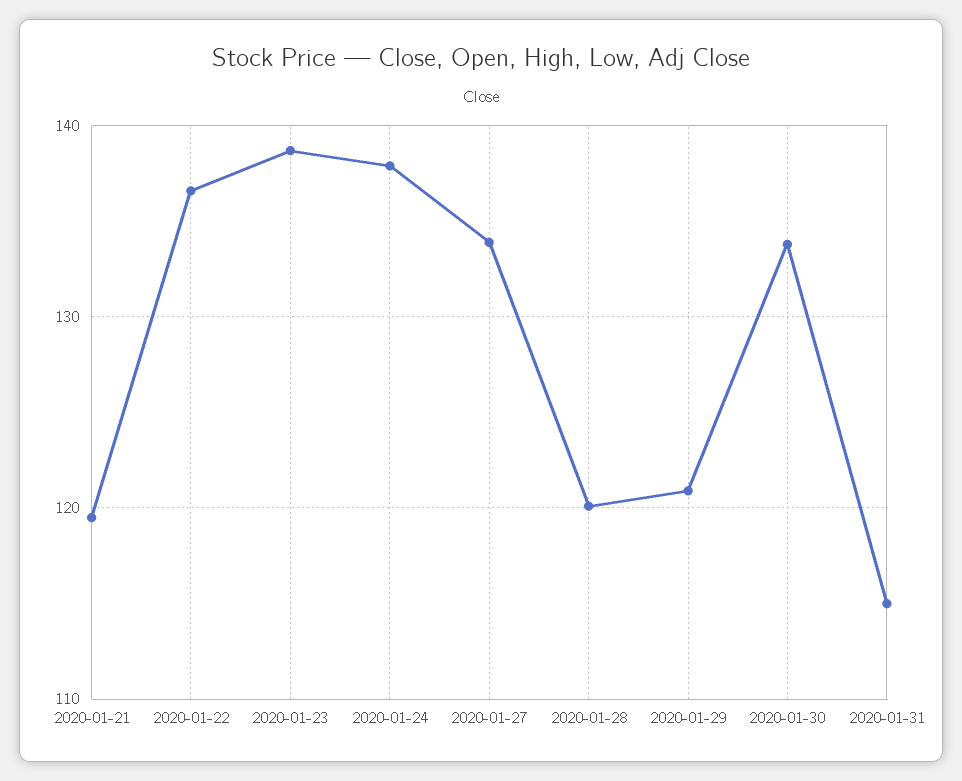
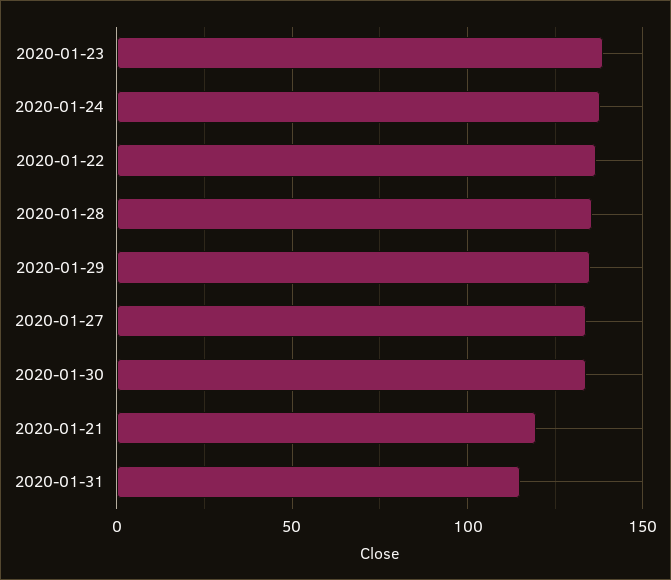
  {
    "2020-01-21": 120,
    "2020-01-22": 137,
    "2020-01-23": 139,
    "2020-01-24": 138,
    "2020-01-27": 134,
-   "2020-01-28": 120,
+   "2020-01-28": 135,
-   "2020-01-29": 121,
+   "2020-01-29": 135,
    "2020-01-30": 134,
    "2020-01-31": 115
  }

